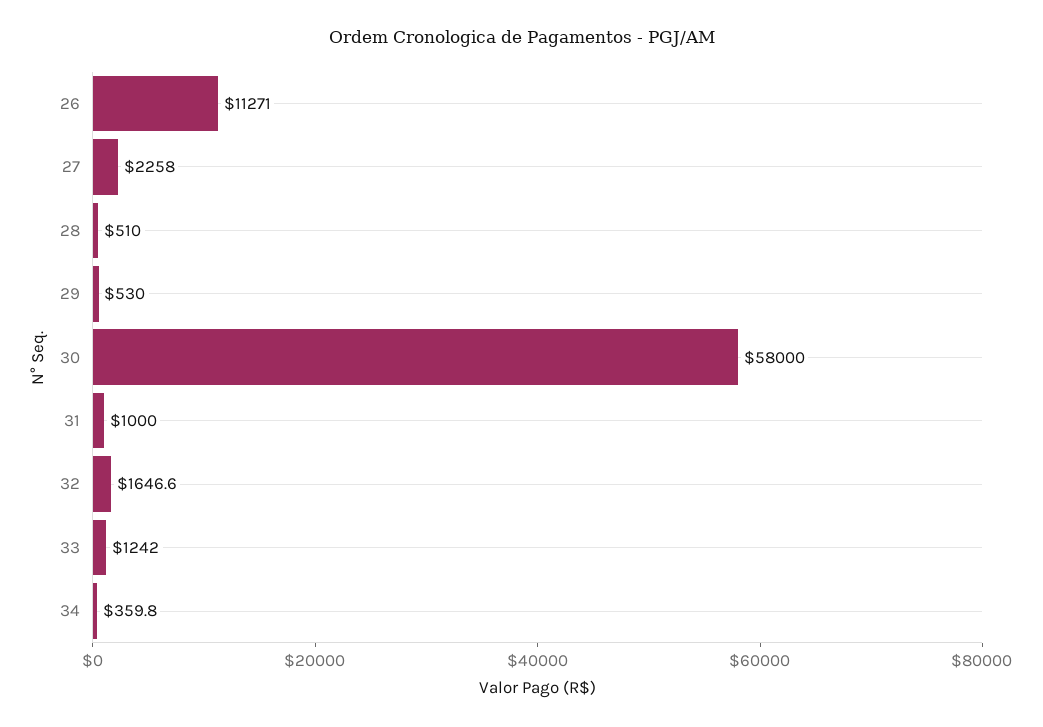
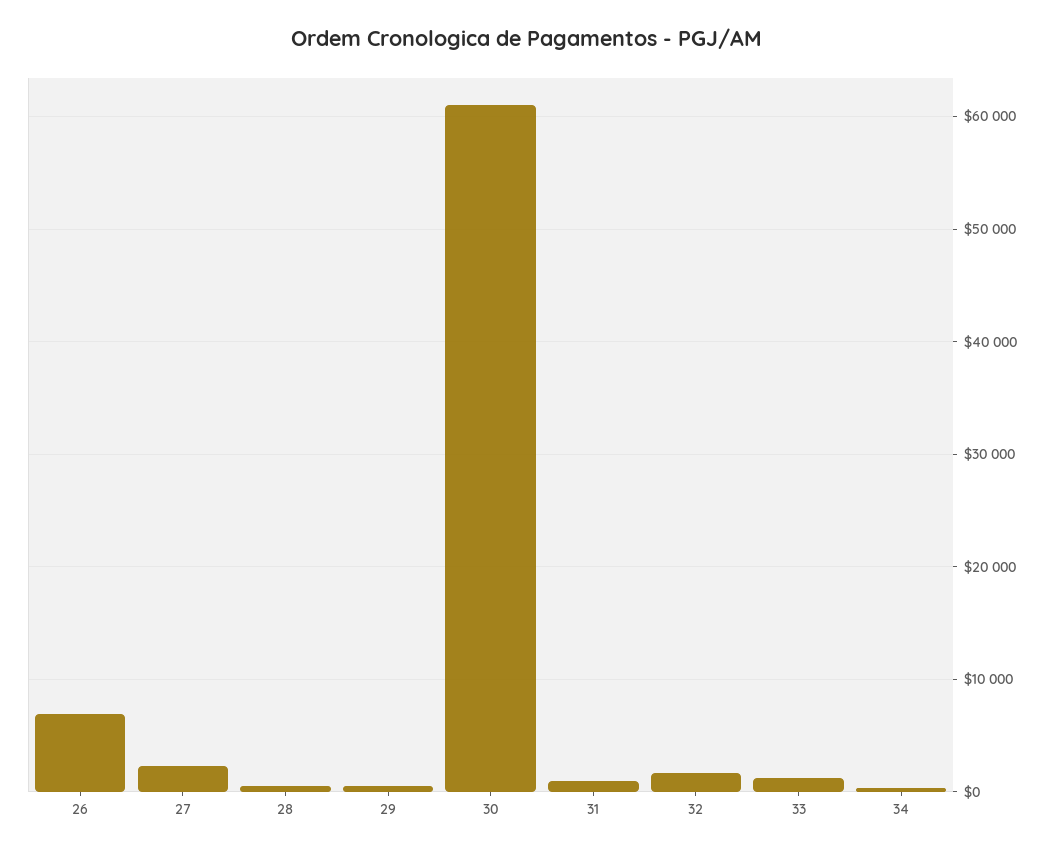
  {
-   "26": 11271,
+   "26": 7000,
    "27": 2258,
    "28": 510,
    "29": 530,
-   "30": 58000,
+   "30": 61000,
    "31": 1000,
    "32": 1646.6,
    "33": 1242,
    "34": 359.8
  }

